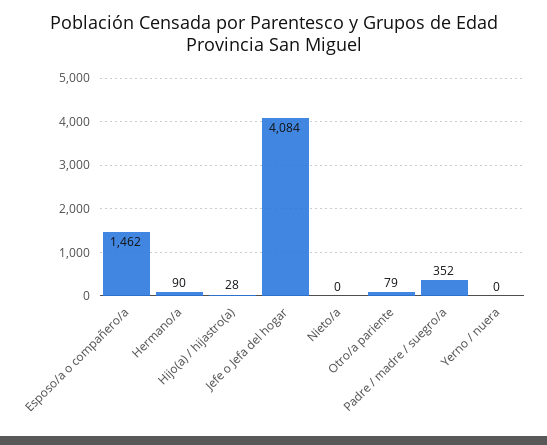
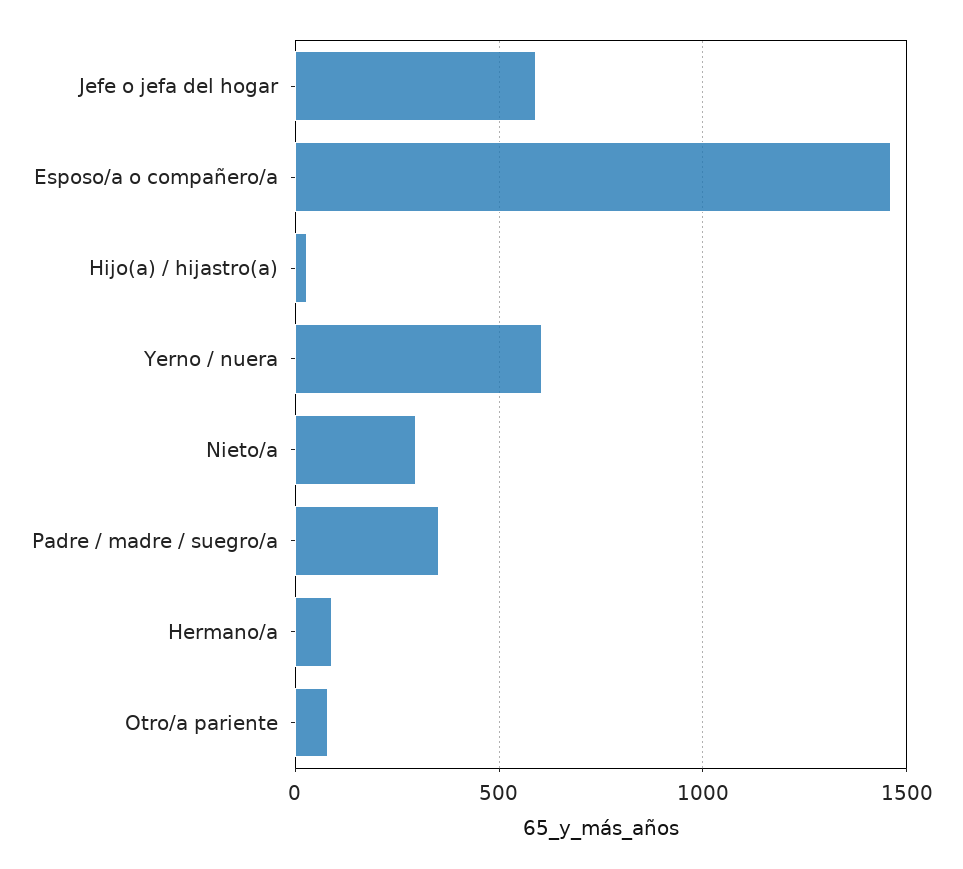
  {
    "Esposo/a o compañero/a": 1462,
    "Hermano/a": 90,
    "Hijo(a) / hijastro(a)": 28,
-   "Jefe o Jefa del hogar": 4084,
+   "Jefe o Jefa del hogar": 600,
-   "Nieto/a": 0,
+   "Nieto/a": 300,
    "Otro/a pariente": 79,
    "Padre / madre / suegro/a": 352,
-   "Yerno / nuera": 0
+   "Yerno / nuera": 600
  }

